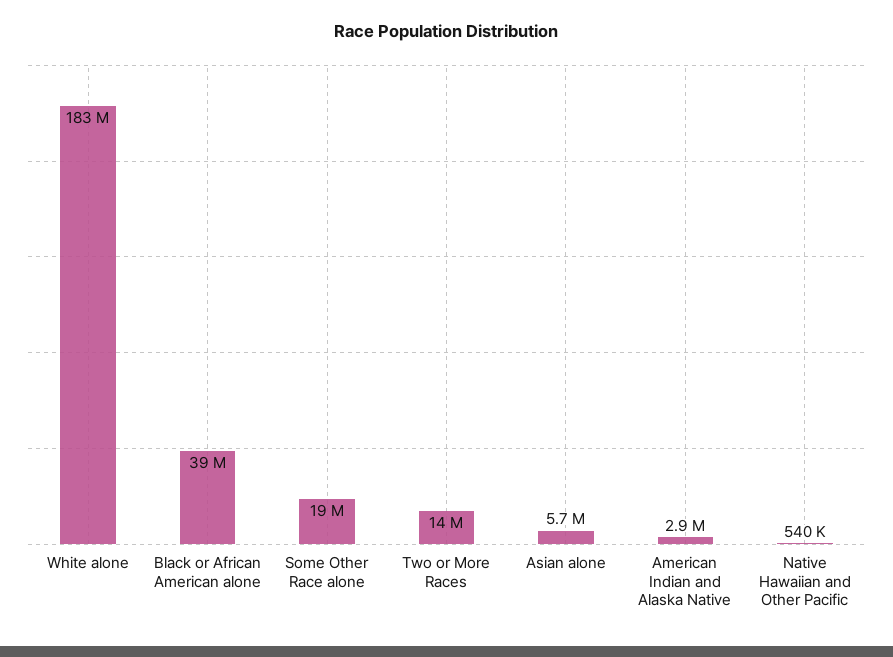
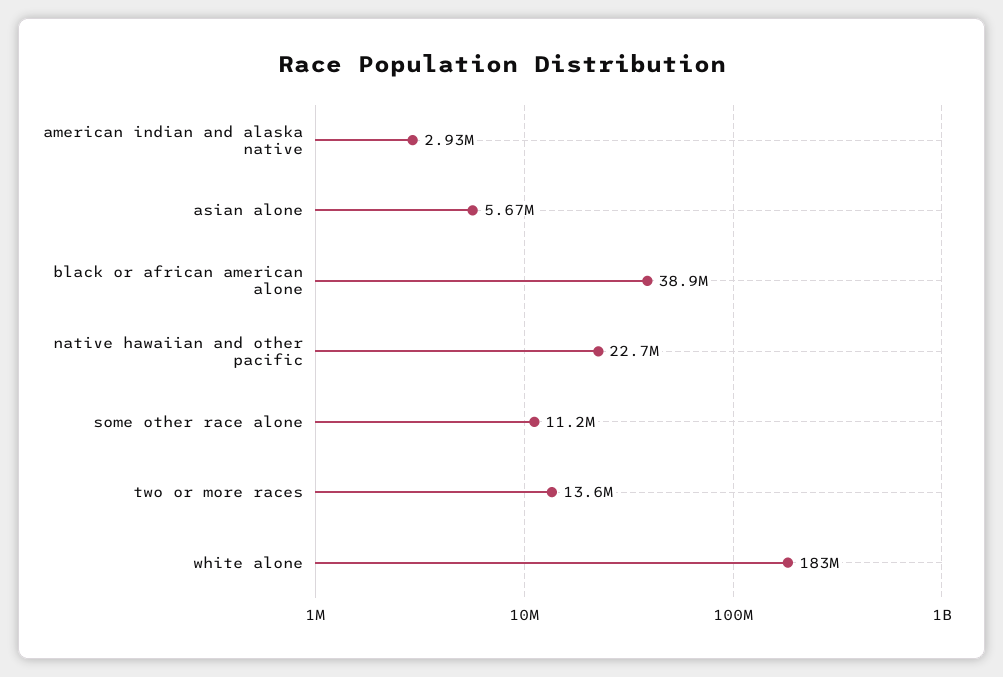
  {
    "White alone": 183000000,
    "Black or African American alone": 38900000,
-   "Some Other Race alone": 19000000,
+   "Some Other Race alone": 11200000,
    "Two or More Races": 13600000,
    "Asian alone": 5670000,
    "American Indian and Alaska Native": 2930000,
-   "Native Hawaiian and Other Pacific": 540000
+   "Native Hawaiian and Other Pacific": 22700000
  }

